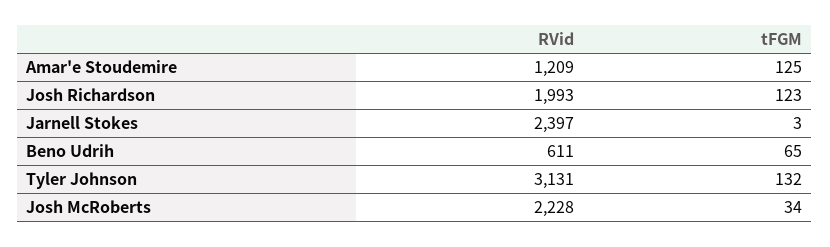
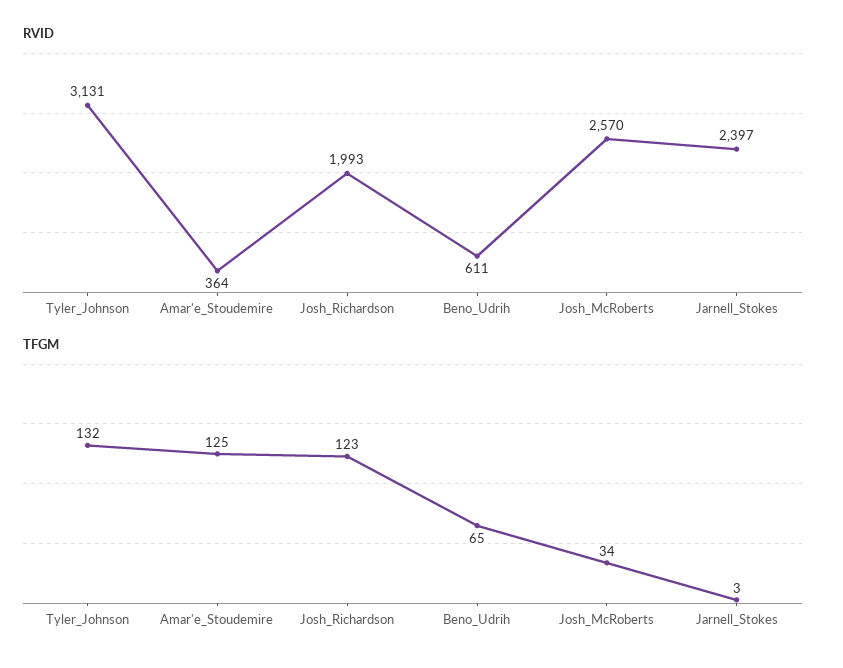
  {
    "RVid": {
-     "Amar'e Stoudemire": 1209,
+     "Amar'e Stoudemire": 364,
      "Josh Richardson": 1993,
      "Jarnell Stokes": 2397,
      "Beno Udrih": 611,
      "Tyler Johnson": 3131,
-     "Josh McRoberts": 2228
+     "Josh McRoberts": 2570
    },
    "tFGM": {
      "Amar'e Stoudemire": 125,
      "Josh Richardson": 123,
      "Jarnell Stokes": 3,
      "Beno Udrih": 65,
      "Tyler Johnson": 132,
      "Josh McRoberts": 34
    }
  }

